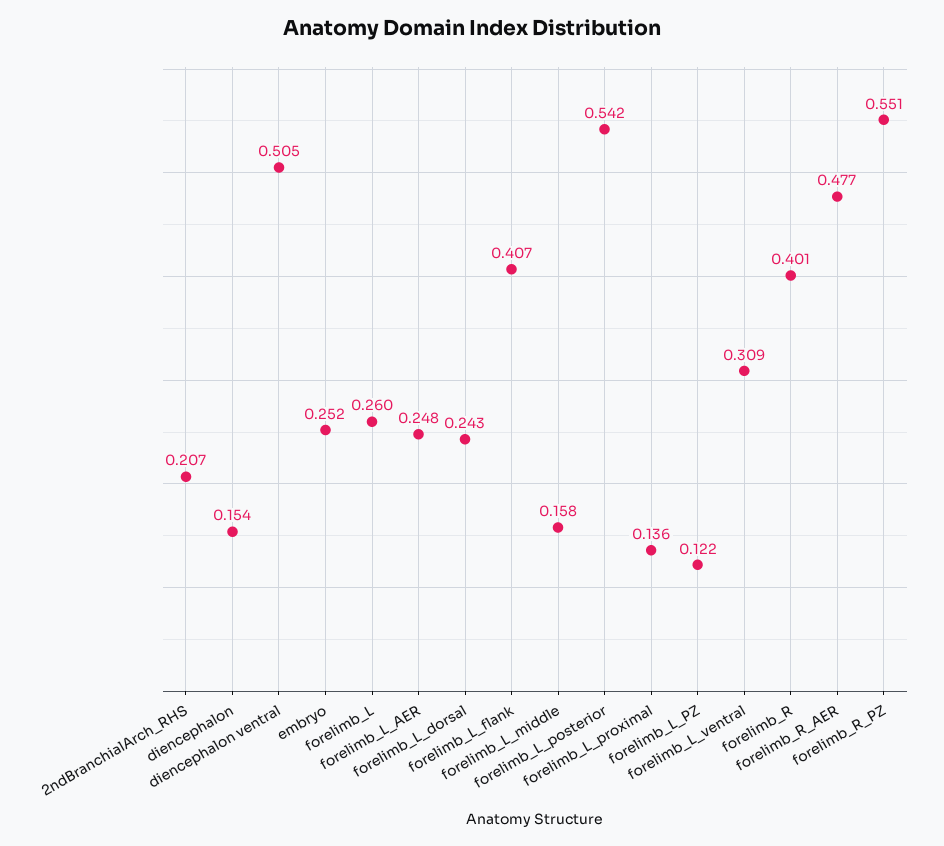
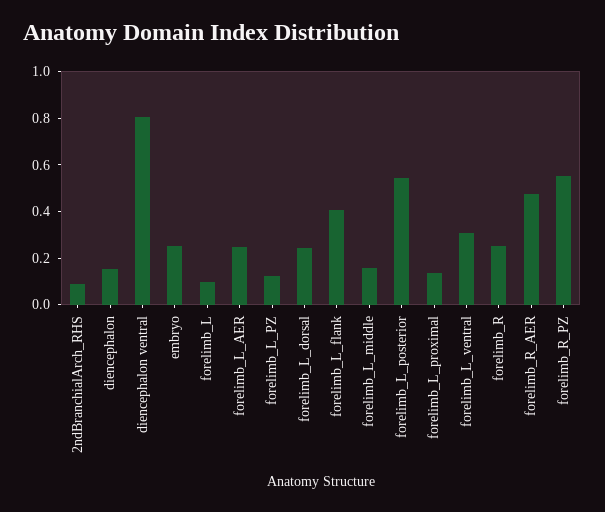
  {
-   "2ndBranchialArch_RHS": 0.207,
+   "2ndBranchialArch_RHS": 0.1,
    "diencephalon": 0.154,
-   "diencephalon ventral": 0.505,
+   "diencephalon ventral": 0.8,
    "embryo": 0.252,
-   "forelimb_L": 0.26,
+   "forelimb_L": 0.1,
    "forelimb_L_AER": 0.248,
    "forelimb_L_dorsal": 0.243,
    "forelimb_L_flank": 0.407,
    "forelimb_L_middle": 0.158,
    "forelimb_L_posterior": 0.542,
    "forelimb_L_proximal": 0.136,
    "forelimb_L_PZ": 0.122,
    "forelimb_L_ventral": 0.309,
-   "forelimb_R": 0.401,
+   "forelimb_R": 0.25,
    "forelimb_R_AER": 0.477,
    "forelimb_R_PZ": 0.551
  }

